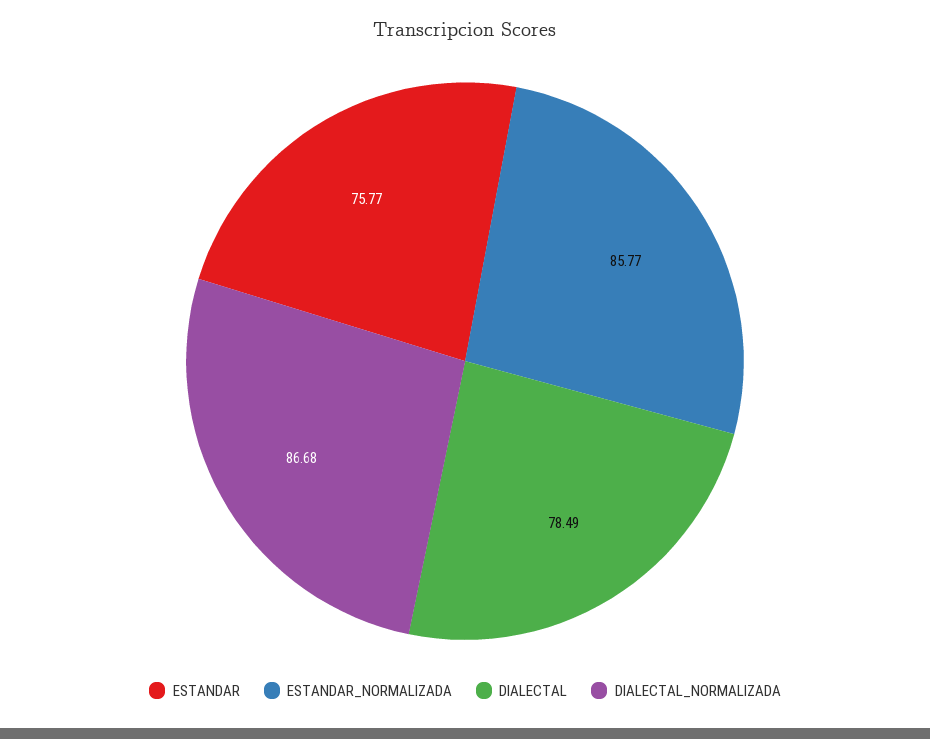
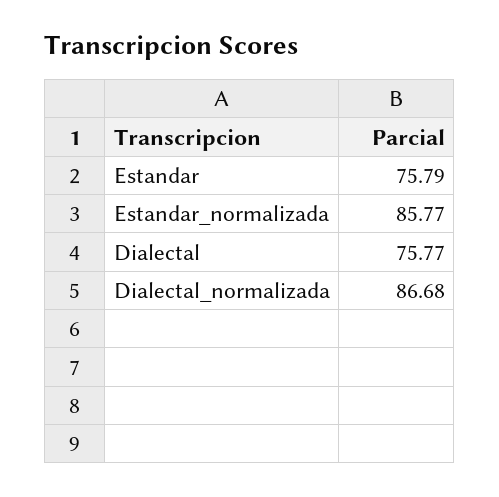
  {
-   "ESTANDAR": 75.77,
+   "ESTANDAR": 75.79,
    "ESTANDAR_NORMALIZADA": 85.77,
-   "DIALECTAL": 78.49,
+   "DIALECTAL": 75.77,
    "DIALECTAL_NORMALIZADA": 86.68
  }

